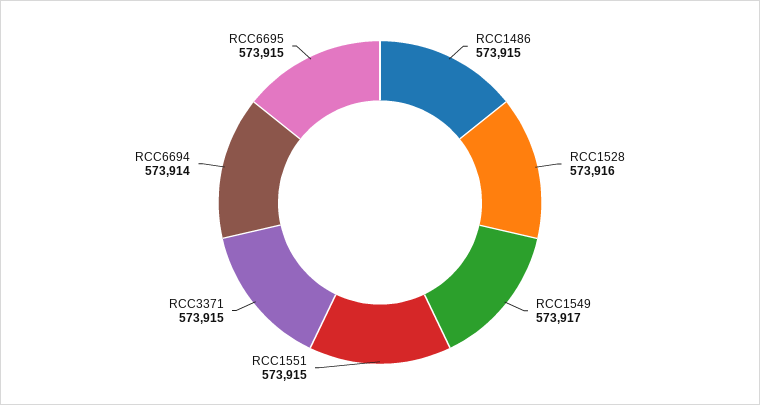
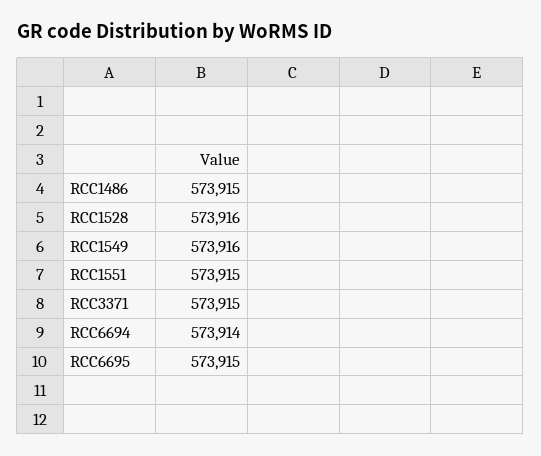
  {
    "RCC1486": 573915,
    "RCC1528": 573916,
-   "RCC1549": 573917,
+   "RCC1549": 573916,
    "RCC1551": 573915,
    "RCC3371": 573915,
    "RCC6694": 573914,
    "RCC6695": 573915
  }

